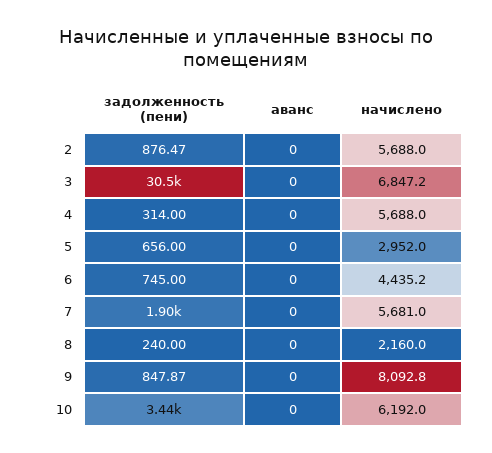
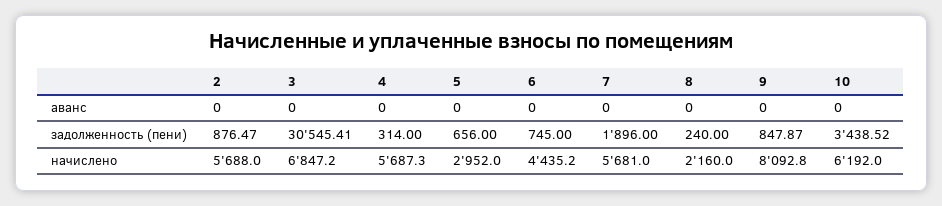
  {
    "задолженность (пени)": {
      "2": 876.47,
      "3": 30545.41,
      "4": 314,
      "5": 656,
      "6": 745,
      "7": 1896,
      "8": 240,
      "9": 847.87,
      "10": 3438.52
    },
    "аванс": {
      "2": 0,
      "3": 0,
      "4": 0,
      "5": 0,
      "6": 0,
      "7": 0,
      "8": 0,
      "9": 0,
      "10": 0
    },
    "начислено": {
      "2": 5688,
      "3": 6847.2,
-     "4": 5688,
+     "4": 5687.3,
      "5": 2952,
      "6": 4435.2,
      "7": 5681,
      "8": 2160,
      "9": 8092.8,
      "10": 6192
    }
  }

